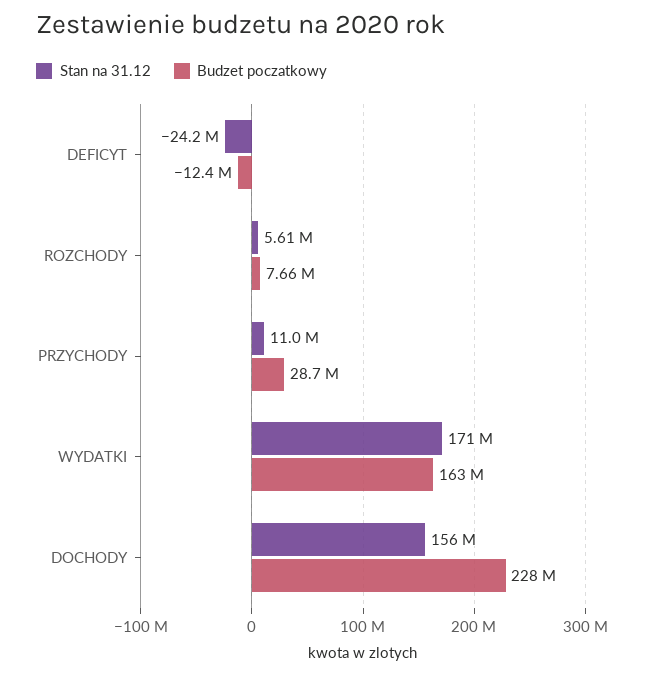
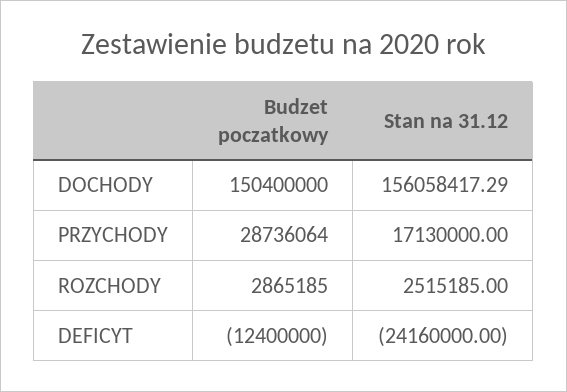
  {
    "Stan na 31.12": {
      "DEFICYT": -24160000,
-     "ROZCHODY": 5610000,
+     "ROZCHODY": 2515185,
-     "PRZYCHODY": 11000000,
+     "PRZYCHODY": 17130000,
-     "WYDATKI": 171000000,
      "DOCHODY": 156058417.29
    },
    "Budzet poczatkowy": {
      "DEFICYT": -12400000,
-     "ROZCHODY": 7660000,
+     "ROZCHODY": 2865185,
      "PRZYCHODY": 28736064,
-     "WYDATKI": 163000000,
-     "DOCHODY": 228000000
+     "DOCHODY": 150400000
    }
  }

